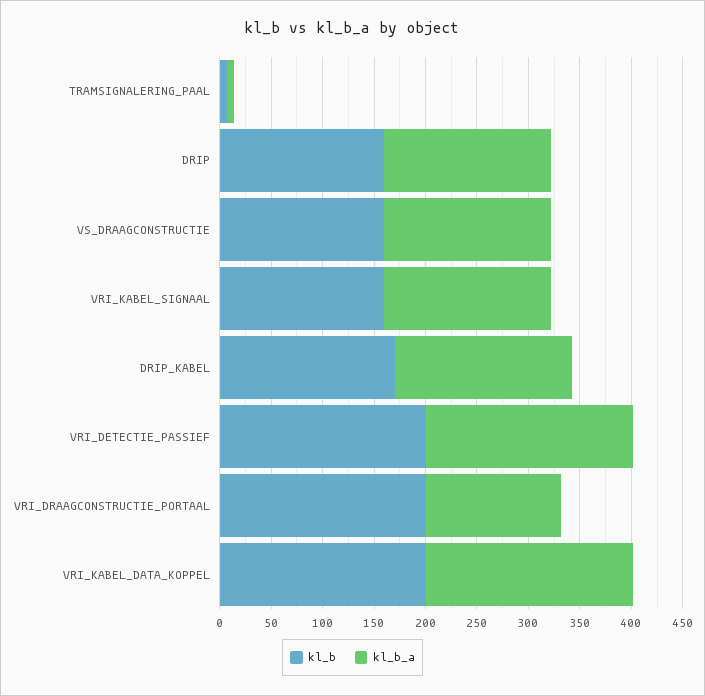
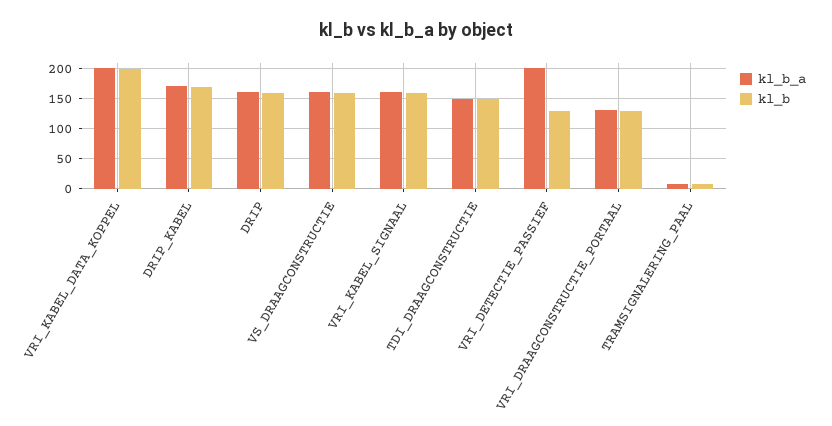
  {
    "kl_b": {
      "TRAMSIGNALERING_PAAL": 10,
      "DRIP": 160,
      "VS_DRAAGCONSTRUCTIE": 160,
      "VRI_KABEL_SIGNAAL": 160,
      "DRIP_KABEL": 170,
-     "VRI_DETECTIE_PASSIEF": 200,
+     "VRI_DETECTIE_PASSIEF": 125,
-     "VRI_DRAAGCONSTRUCTIE_PORTAAL": 200,
+     "VRI_DRAAGCONSTRUCTIE_PORTAAL": 125,
-     "VRI_KABEL_DATA_KOPPEL": 200
+     "VRI_KABEL_DATA_KOPPEL": 200,
+     "TDI_DRAAGCONSTRUCTIE": 150
    },
    "kl_b_a": {
      "TRAMSIGNALERING_PAAL": 10,
      "DRIP": 160,
      "VS_DRAAGCONSTRUCTIE": 160,
      "VRI_KABEL_SIGNAAL": 160,
      "DRIP_KABEL": 170,
      "VRI_DETECTIE_PASSIEF": 200,
      "VRI_DRAAGCONSTRUCTIE_PORTAAL": 130,
-     "VRI_KABEL_DATA_KOPPEL": 200
+     "VRI_KABEL_DATA_KOPPEL": 200,
+     "TDI_DRAAGCONSTRUCTIE": 150
    }
  }

